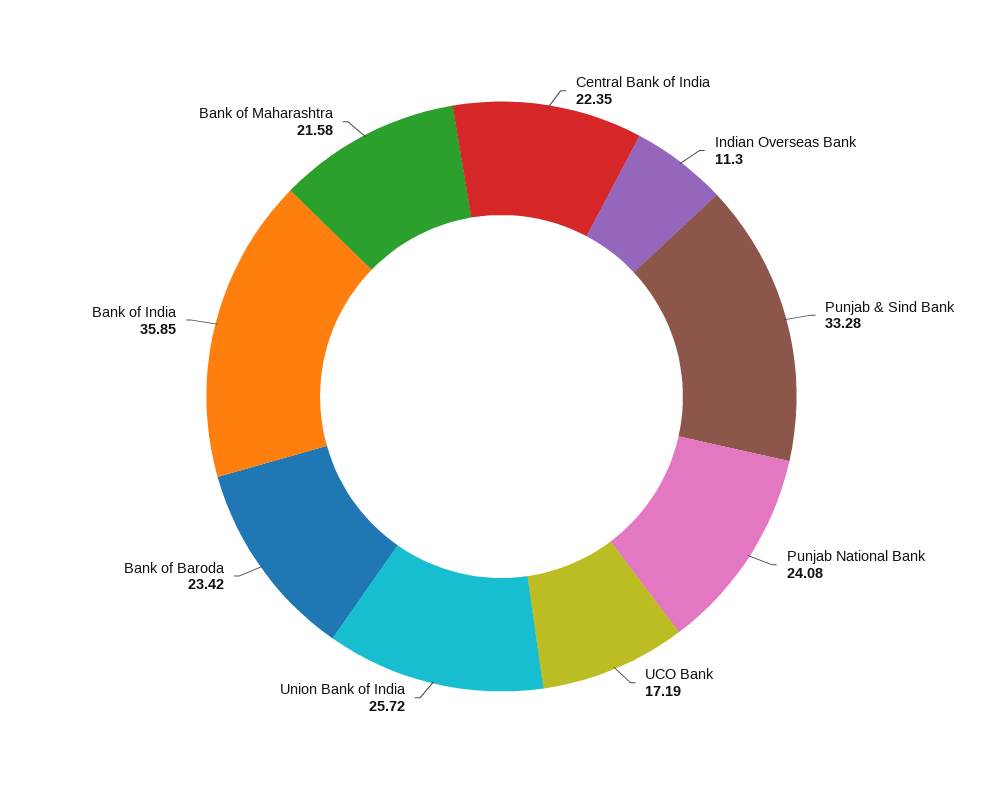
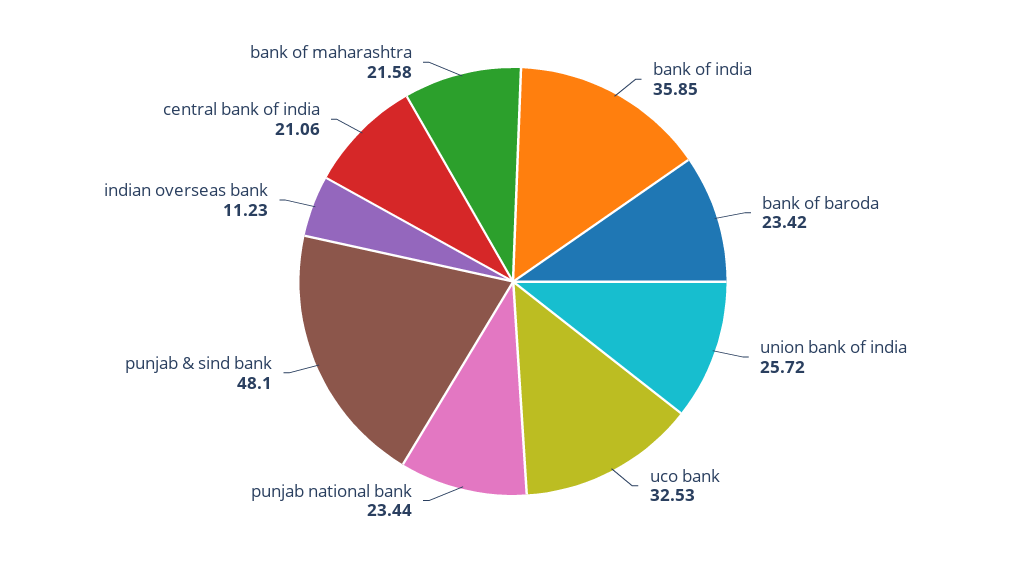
  {
-   "Central Bank of India": 22.35,
+   "Central Bank of India": 21.06,
-   "Indian Overseas Bank": 11.3,
+   "Indian Overseas Bank": 11.23,
-   "Punjab & Sind Bank": 33.28,
+   "Punjab & Sind Bank": 48.1,
-   "Punjab National Bank": 24.08,
+   "Punjab National Bank": 23.44,
-   "UCO Bank": 17.19,
+   "UCO Bank": 32.53,
    "Union Bank of India": 25.72,
    "Bank of Baroda": 23.42,
    "Bank of India": 35.85,
    "Bank of Maharashtra": 21.58
  }

